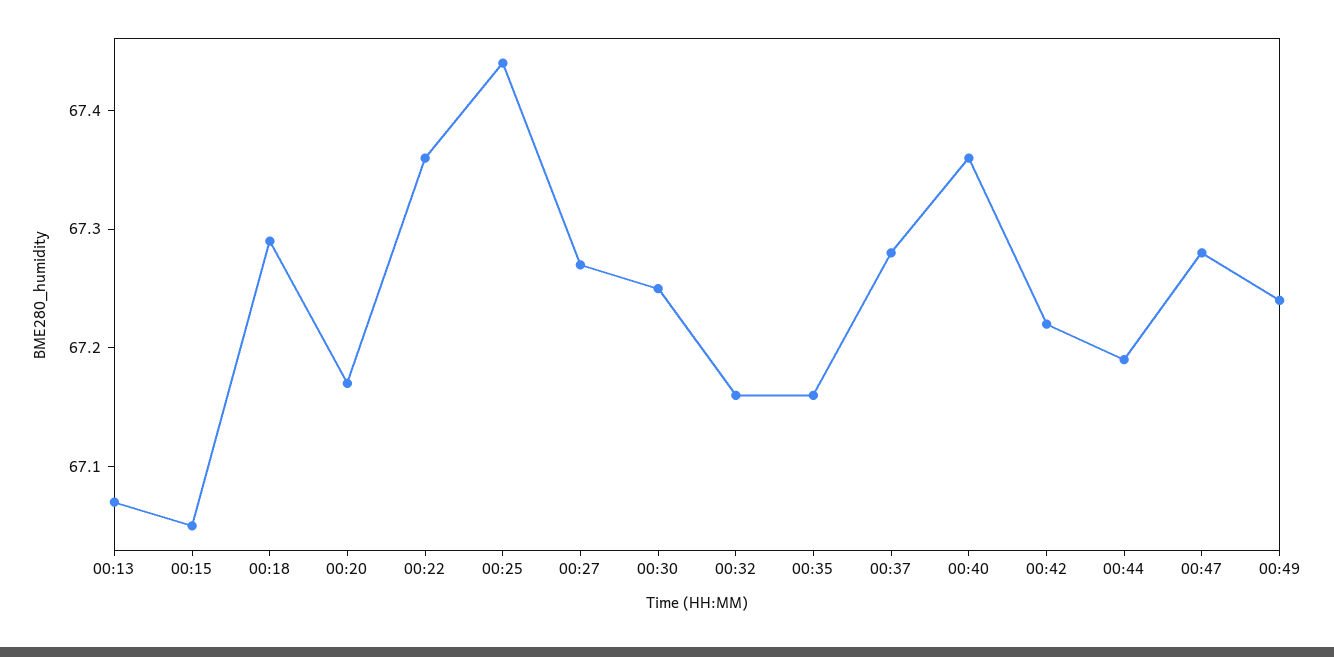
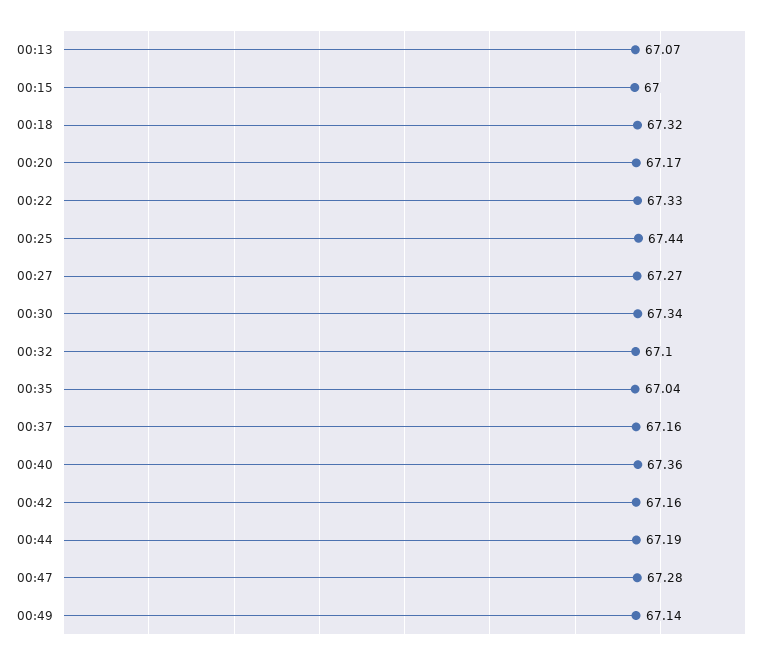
  {
    "00:13": 67.07,
-   "00:15": 67.05,
+   "00:15": 67,
-   "00:18": 67.29,
+   "00:18": 67.32,
    "00:20": 67.17,
-   "00:22": 67.36,
+   "00:22": 67.33,
    "00:25": 67.44,
    "00:27": 67.27,
-   "00:30": 67.25,
+   "00:30": 67.34,
-   "00:32": 67.16,
+   "00:32": 67.1,
-   "00:35": 67.16,
+   "00:35": 67.04,
-   "00:37": 67.28,
+   "00:37": 67.16,
    "00:40": 67.36,
-   "00:42": 67.22,
+   "00:42": 67.16,
    "00:44": 67.19,
    "00:47": 67.28,
-   "00:49": 67.24
+   "00:49": 67.14
  }

